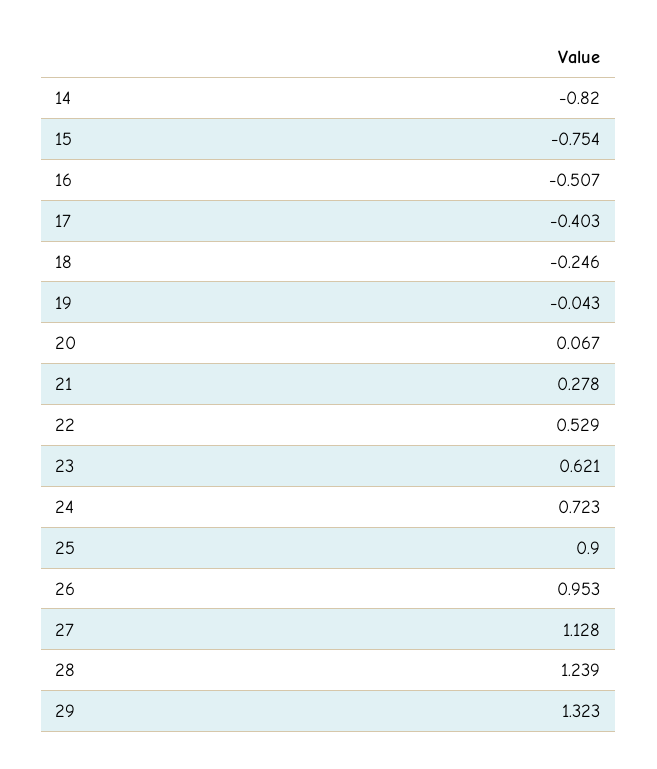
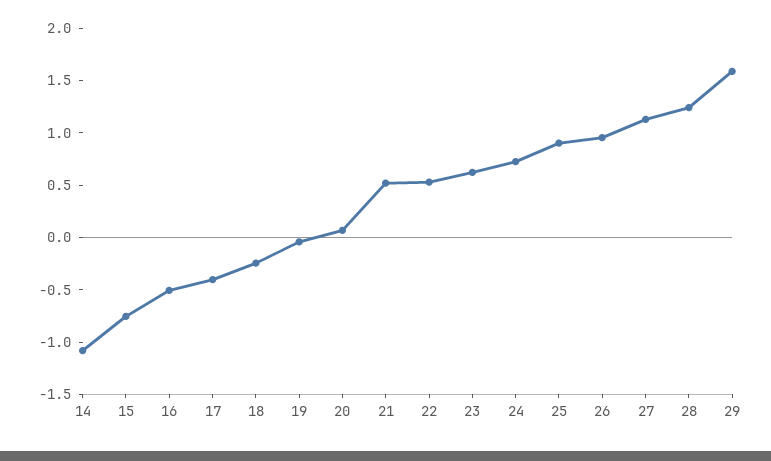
  {
-   "14": -0.82,
+   "14": -1.1,
    "15": -0.754,
    "16": -0.507,
    "17": -0.403,
    "18": -0.246,
    "19": -0.043,
    "20": 0.067,
-   "21": 0.278,
+   "21": 0.5,
    "22": 0.529,
    "23": 0.621,
    "24": 0.723,
    "25": 0.9,
    "26": 0.953,
    "27": 1.128,
    "28": 1.239,
-   "29": 1.323
+   "29": 1.6
  }

